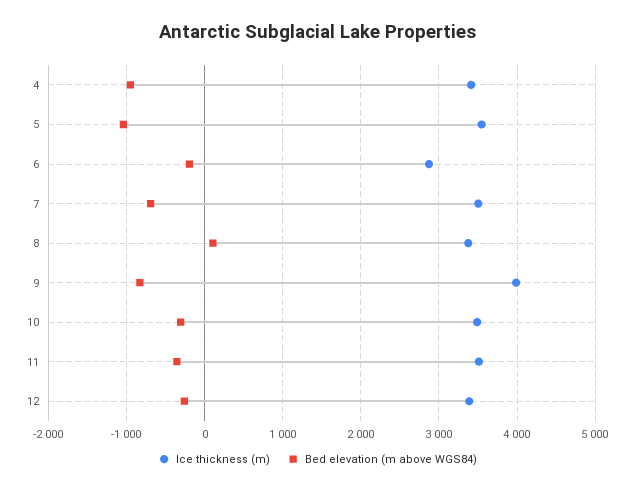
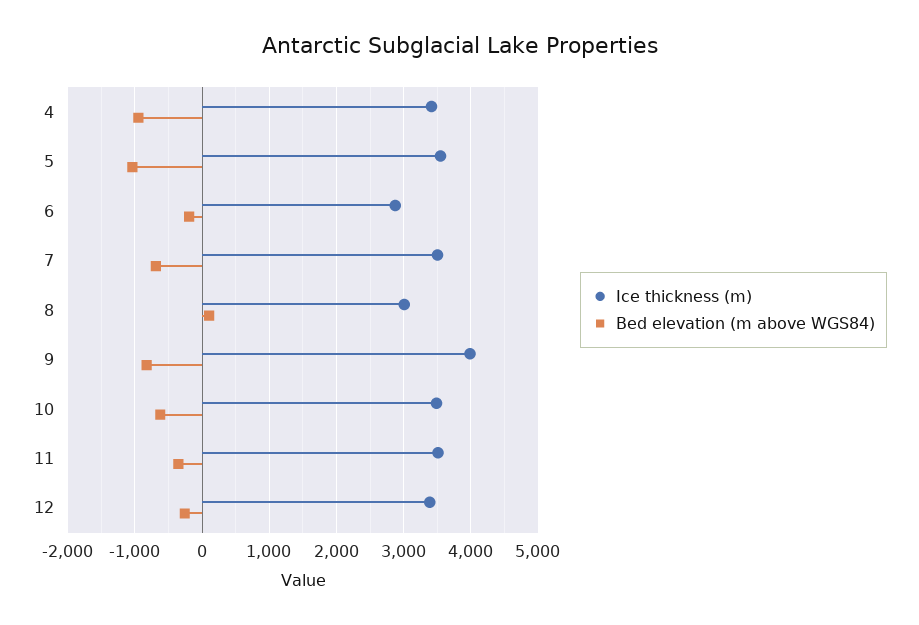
  {
    "Ice thickness (m)": {
      "4": 3400,
      "5": 3500,
      "6": 2900,
      "7": 3500,
-     "8": 3400,
+     "8": 3000,
      "9": 4000,
      "10": 3500,
      "11": 3500,
      "12": 3400
    },
    "Bed elevation (m above WGS84)": {
      "4": -900,
      "5": -1000,
      "6": -200,
      "7": -700,
      "8": 100,
      "9": -800,
-     "10": -300,
+     "10": -600,
      "11": -400,
      "12": -300
    }
  }

